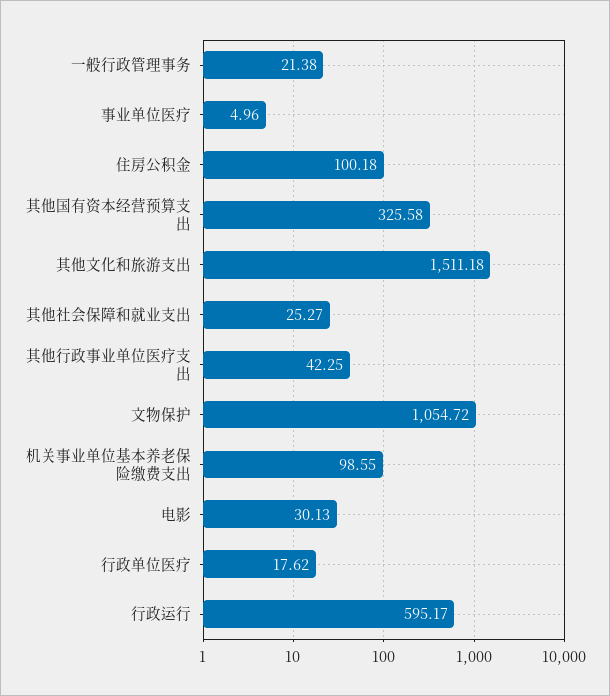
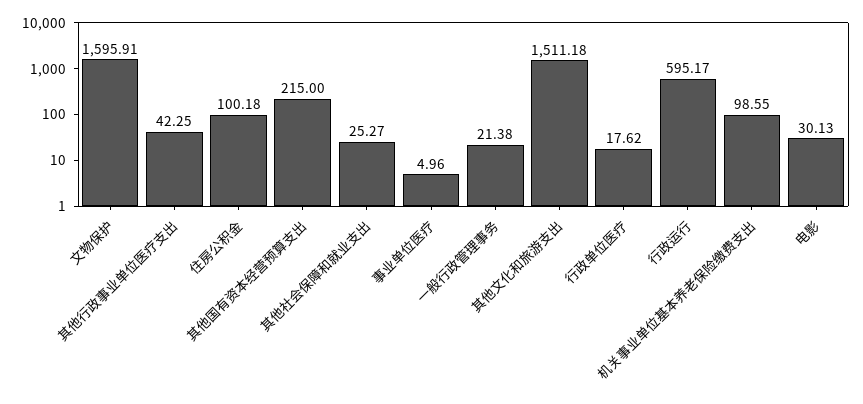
  {
    "一般行政管理事务": 21.38,
    "事业单位医疗": 4.96,
    "住房公积金": 100.18,
-   "其他国有资本经营预算支出": 325.58,
+   "其他国有资本经营预算支出": 215,
    "其他文化和旅游支出": 1511.18,
    "其他社会保障和就业支出": 25.27,
    "其他行政事业单位医疗支出": 42.25,
-   "文物保护": 1054.72,
+   "文物保护": 1595.91,
    "机关事业单位基本养老保险缴费支出": 98.55,
    "电影": 30.13,
    "行政单位医疗": 17.62,
    "行政运行": 595.17
  }

